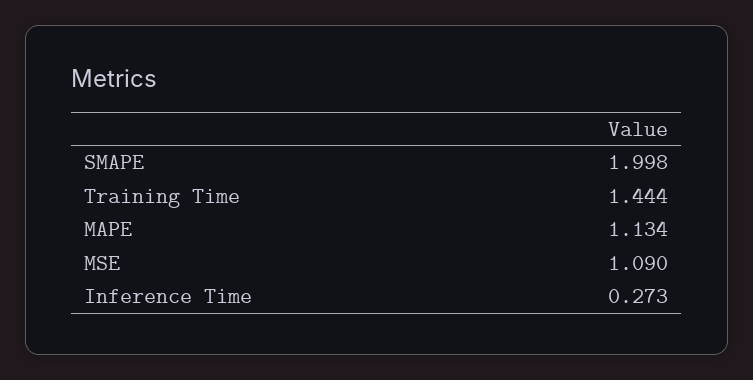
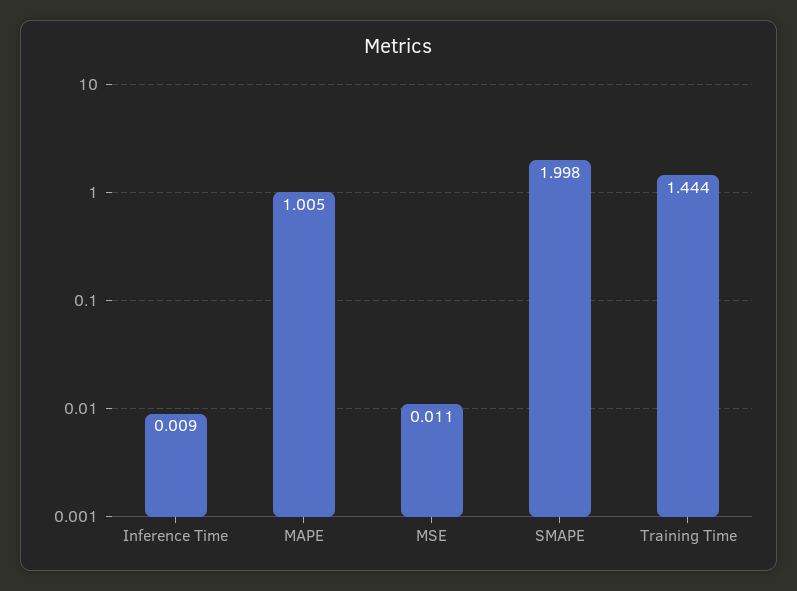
  {
    "SMAPE": 1.998,
    "Training Time": 1.444,
-   "MAPE": 1.134,
+   "MAPE": 1.005,
-   "MSE": 1.09,
+   "MSE": 0.011,
-   "Inference Time": 0.273
+   "Inference Time": 0.009
  }

